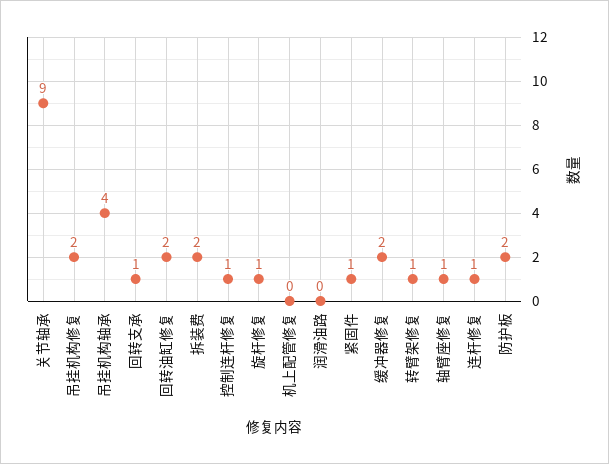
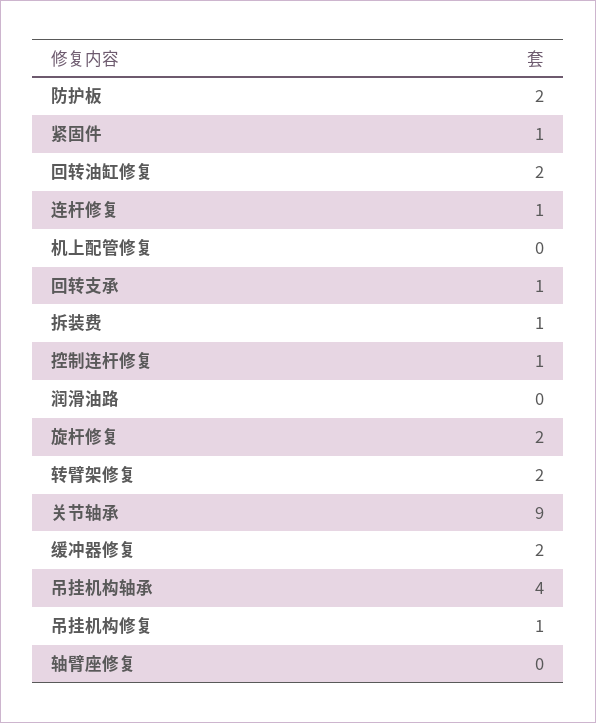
  {
    "关节轴承": 9,
-   "吊挂机构修复": 2,
+   "吊挂机构修复": 1,
    "吊挂机构轴承": 4,
    "回转支承": 1,
    "回转油缸修复": 2,
-   "拆装费": 2,
+   "拆装费": 1,
    "控制连杆修复": 1,
-   "旋杆修复": 1,
+   "旋杆修复": 2,
    "机上配管修复": 0,
    "润滑油路": 0,
    "紧固件": 1,
    "缓冲器修复": 2,
-   "转臂架修复": 1,
+   "转臂架修复": 2,
-   "轴臂座修复": 1,
+   "轴臂座修复": 0,
    "连杆修复": 1,
    "防护板": 2
  }

